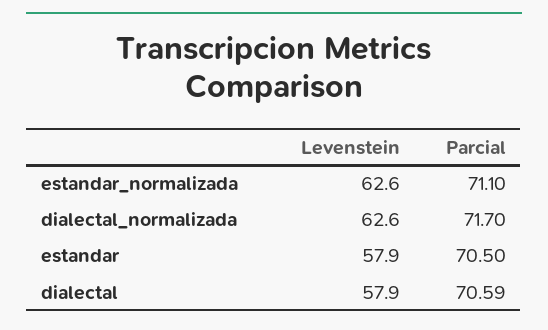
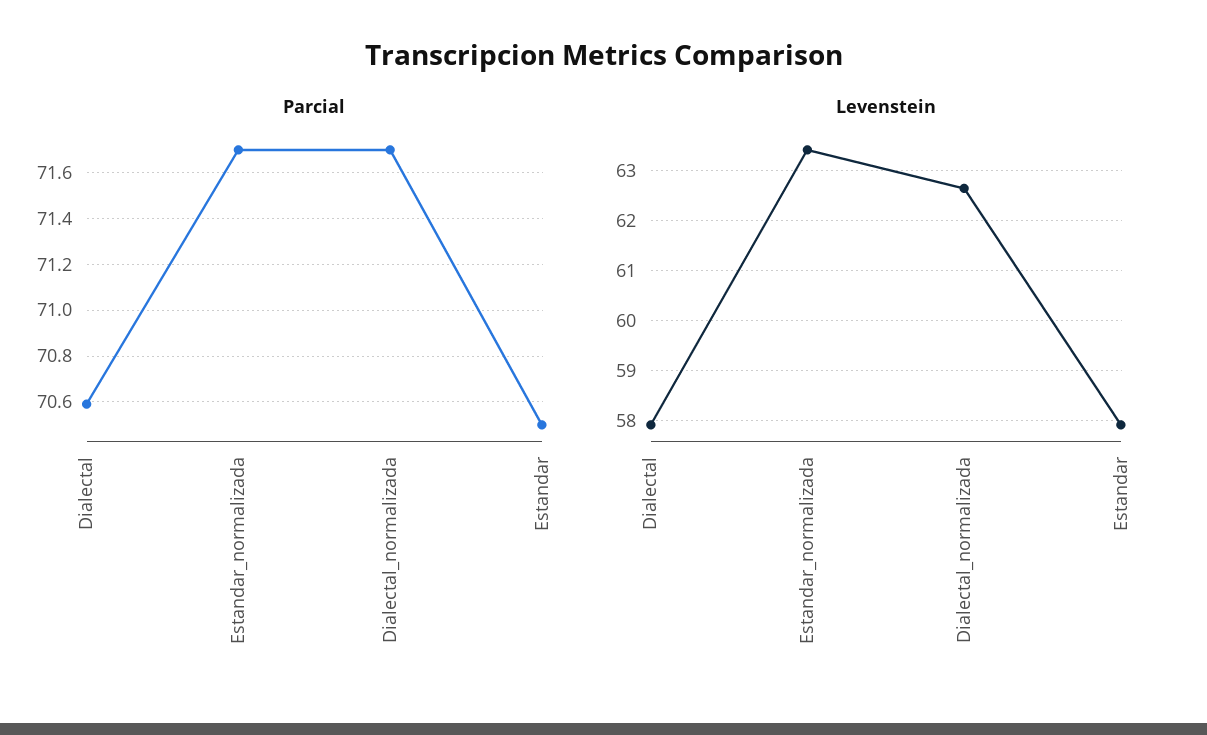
  {
    "Levenstein": {
-     "estandar_normalizada": 62.6,
+     "estandar_normalizada": 63.4,
      "dialectal_normalizada": 62.6,
      "estandar": 57.9,
      "dialectal": 57.9
    },
    "Parcial": {
-     "estandar_normalizada": 71.1,
+     "estandar_normalizada": 71.7,
      "dialectal_normalizada": 71.7,
      "estandar": 70.5,
      "dialectal": 70.59
    }
  }

